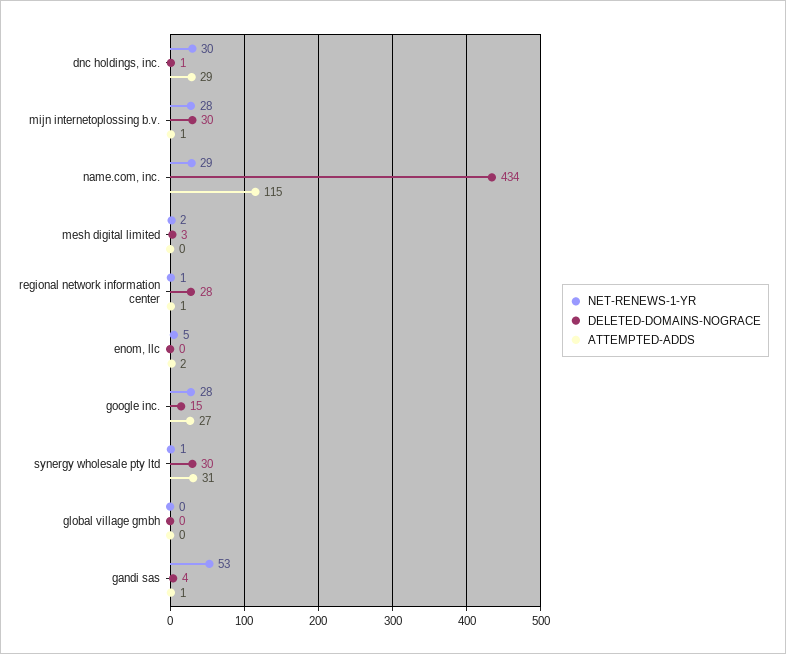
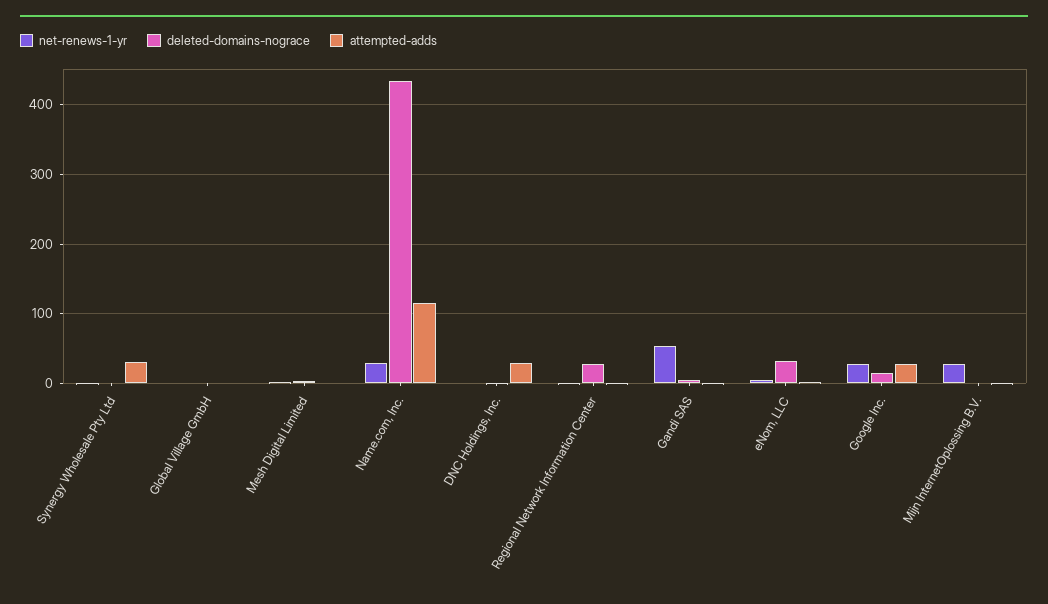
  {
    "NET-RENEWS-1-YR": {
-     "dnc holdings, inc.": 30,
+     "dnc holdings, inc.": 0,
      "mijn internetoplossing b.v.": 28,
      "name.com, inc.": 29,
      "mesh digital limited": 2,
      "regional network information center": 1,
      "enom, llc": 5,
      "google inc.": 28,
      "synergy wholesale pty ltd": 1,
      "global village gmbh": 0,
      "gandi sas": 53
    },
    "DELETED-DOMAINS-NOGRACE": {
      "dnc holdings, inc.": 1,
-     "mijn internetoplossing b.v.": 30,
+     "mijn internetoplossing b.v.": 0,
      "name.com, inc.": 434,
      "mesh digital limited": 3,
      "regional network information center": 28,
-     "enom, llc": 0,
+     "enom, llc": 30,
      "google inc.": 15,
-     "synergy wholesale pty ltd": 30,
+     "synergy wholesale pty ltd": 0,
      "global village gmbh": 0,
      "gandi sas": 4
    },
    "ATTEMPTED-ADDS": {
      "dnc holdings, inc.": 29,
      "mijn internetoplossing b.v.": 1,
      "name.com, inc.": 115,
      "mesh digital limited": 0,
      "regional network information center": 1,
      "enom, llc": 2,
      "google inc.": 27,
      "synergy wholesale pty ltd": 31,
      "global village gmbh": 0,
      "gandi sas": 1
    }
  }

